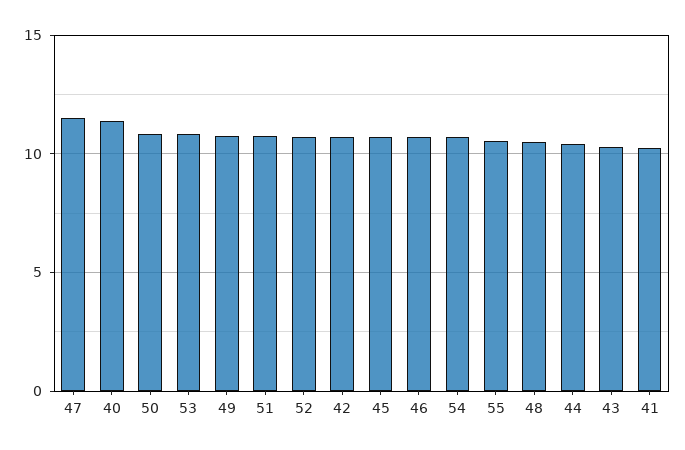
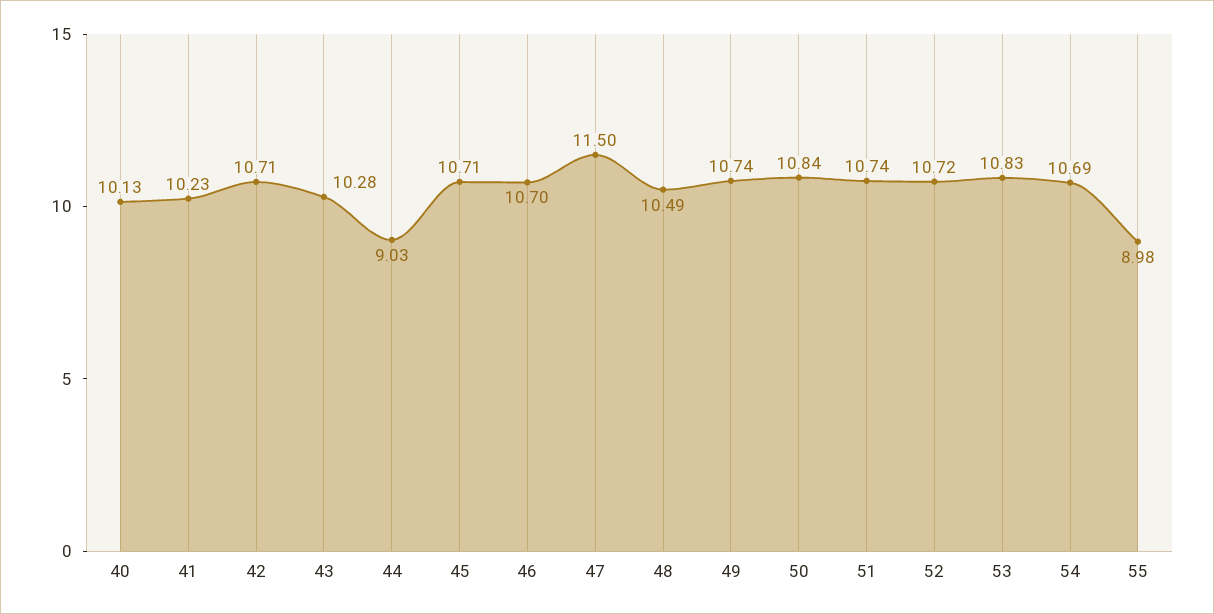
  {
    "47": 11.5,
-   "40": 11.5,
+   "40": 10.13,
    "50": 10.84,
    "53": 10.83,
    "49": 10.74,
    "51": 10.74,
    "52": 10.72,
    "42": 10.71,
    "45": 10.71,
    "46": 10.7,
    "54": 10.69,
-   "55": 10.5,
+   "55": 8.98,
    "48": 10.49,
-   "44": 10.5,
+   "44": 9.03,
    "43": 10.28,
    "41": 10.23
  }

